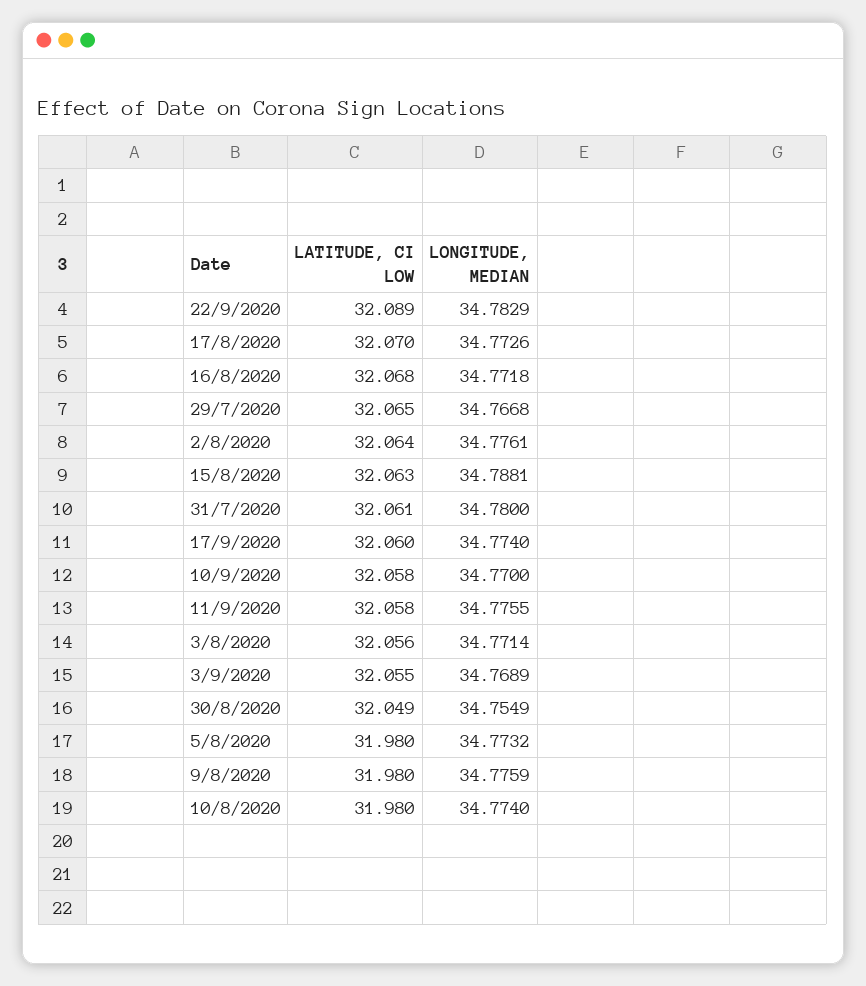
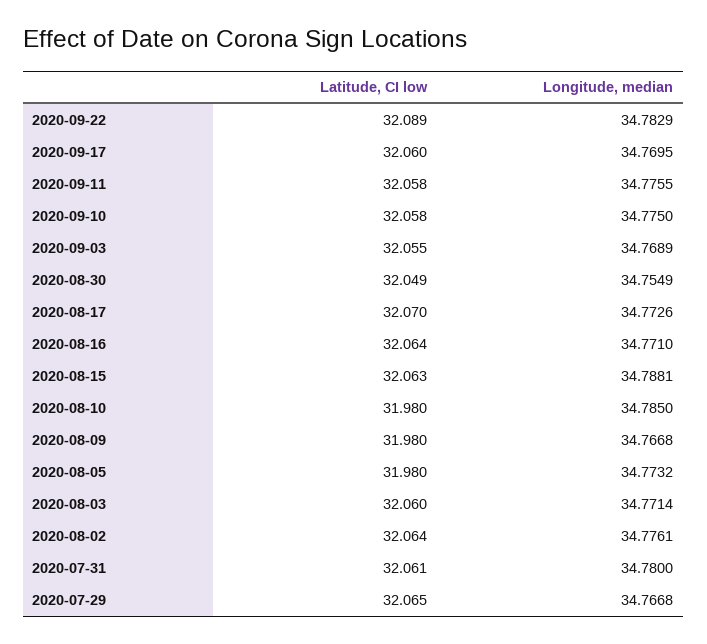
  {
    "LATITUDE, CI LOW": {
      "22/9/2020": 32.089,
      "17/8/2020": 32.07,
-     "16/8/2020": 32.068,
+     "16/8/2020": 32.064,
      "29/7/2020": 32.065,
      "2/8/2020": 32.064,
      "15/8/2020": 32.063,
      "31/7/2020": 32.061,
      "17/9/2020": 32.06,
      "10/9/2020": 32.058,
      "11/9/2020": 32.058,
-     "3/8/2020": 32.056,
+     "3/8/2020": 32.06,
      "3/9/2020": 32.055,
      "30/8/2020": 32.049,
      "5/8/2020": 31.98,
      "9/8/2020": 31.98,
      "10/8/2020": 31.98
    },
    "LONGITUDE, MEDIAN": {
      "22/9/2020": 34.7829,
      "17/8/2020": 34.7726,
-     "16/8/2020": 34.7718,
+     "16/8/2020": 34.771,
      "29/7/2020": 34.7668,
      "2/8/2020": 34.7761,
      "15/8/2020": 34.7881,
      "31/7/2020": 34.78,
-     "17/9/2020": 34.774,
+     "17/9/2020": 34.7695,
-     "10/9/2020": 34.77,
+     "10/9/2020": 34.775,
      "11/9/2020": 34.7755,
      "3/8/2020": 34.7714,
      "3/9/2020": 34.7689,
      "30/8/2020": 34.7549,
      "5/8/2020": 34.7732,
-     "9/8/2020": 34.7759,
+     "9/8/2020": 34.7668,
-     "10/8/2020": 34.774
+     "10/8/2020": 34.785
    }
  }

